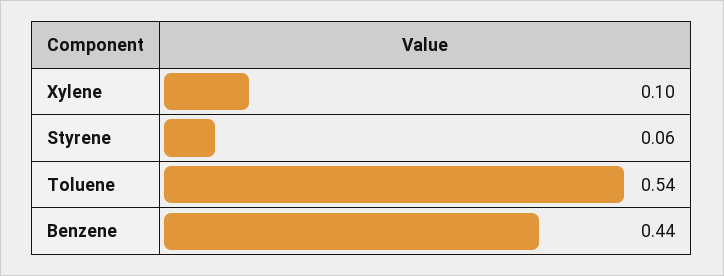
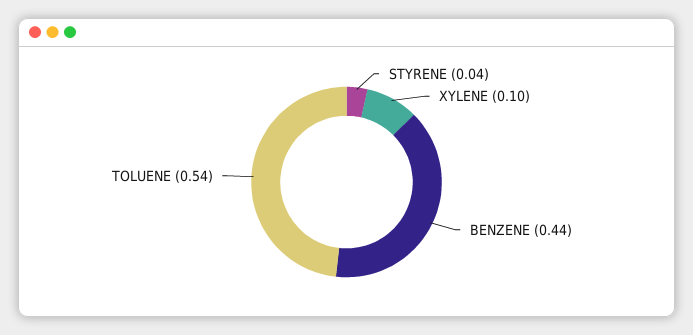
  {
    "Xylene": 0.1,
-   "Styrene": 0.06,
+   "Styrene": 0.04,
    "Toluene": 0.54,
    "Benzene": 0.44
  }

